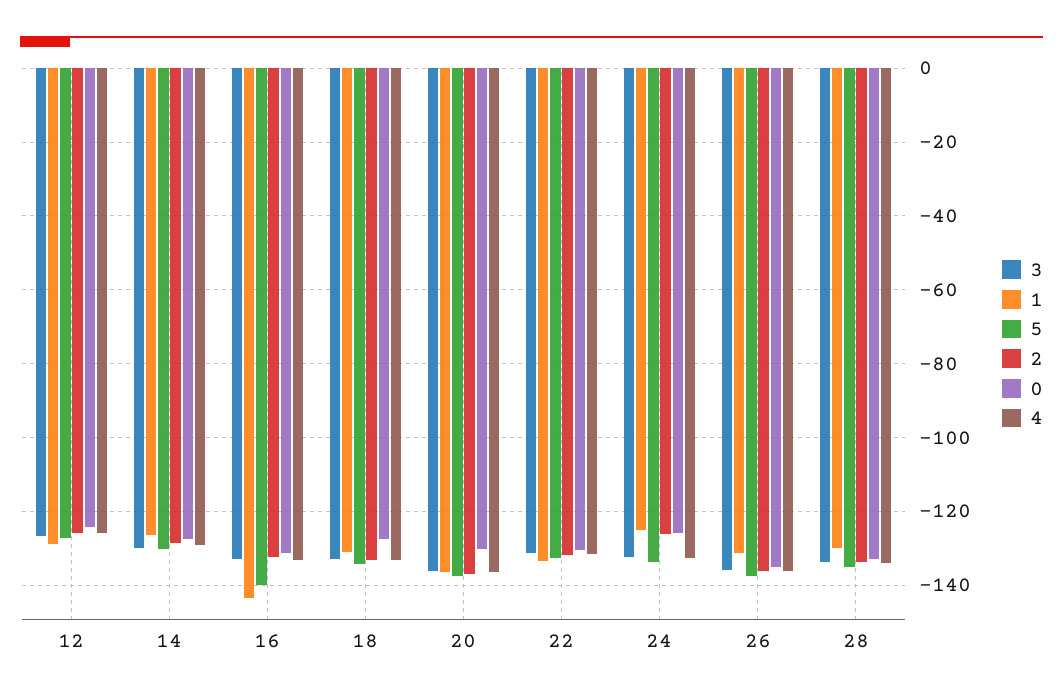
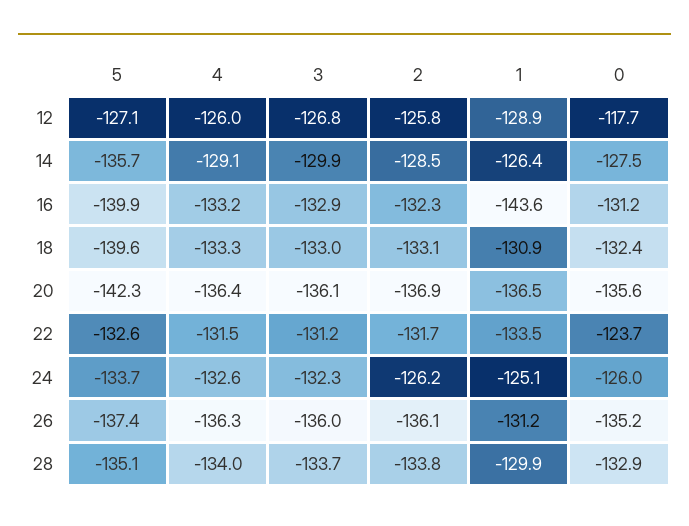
  {
    "3": {
      "12": -126.8,
      "14": -129.9,
      "16": -132.9,
      "18": -133,
      "20": -136.1,
      "22": -131.2,
      "24": -132.3,
      "26": -136,
      "28": -133.7
    },
    "1": {
      "12": -128.9,
      "14": -126.4,
      "16": -143.6,
      "18": -130.9,
      "20": -136.5,
      "22": -133.5,
      "24": -125.1,
      "26": -131.2,
      "28": -129.9
    },
    "5": {
      "12": -127.1,
-     "14": -130,
+     "14": -135.7,
      "16": -139.9,
-     "18": -134,
+     "18": -139.6,
-     "20": -138,
+     "20": -142.3,
      "22": -132.6,
      "24": -133.7,
      "26": -137.4,
      "28": -135.1
    },
    "2": {
      "12": -125.8,
      "14": -128.5,
      "16": -132.3,
      "18": -133.1,
      "20": -136.9,
      "22": -131.7,
      "24": -126.2,
      "26": -136.1,
      "28": -133.8
    },
    "0": {
-     "12": -124,
+     "12": -117.7,
      "14": -127.5,
      "16": -131.2,
-     "18": -128,
+     "18": -132.4,
-     "20": -130,
+     "20": -135.6,
-     "22": -130,
+     "22": -123.7,
      "24": -126,
      "26": -135.2,
      "28": -132.9
    },
    "4": {
      "12": -126,
      "14": -129.1,
      "16": -133.2,
      "18": -133.3,
      "20": -136.4,
      "22": -131.5,
      "24": -132.6,
      "26": -136.3,
      "28": -134
    }
  }

